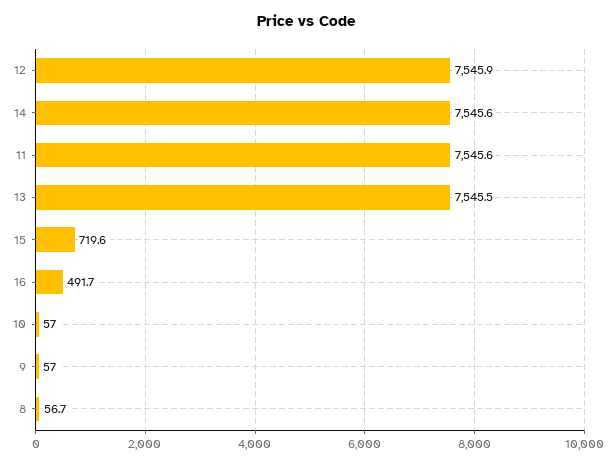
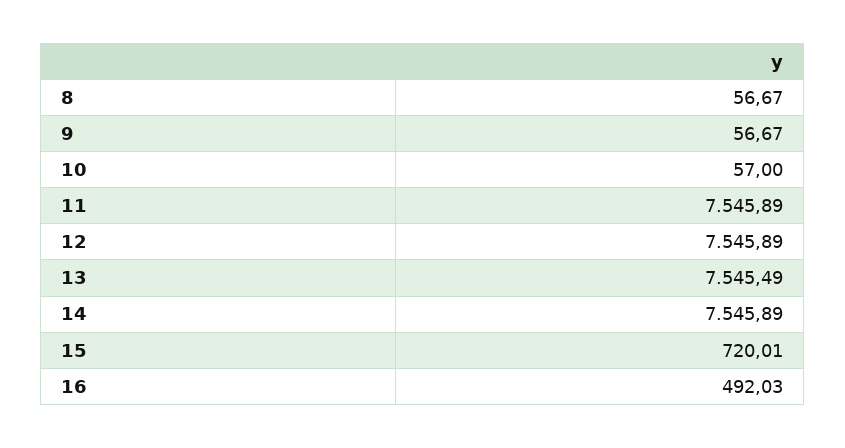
  {
    "12": 7545.89,
-   "14": 7545.6,
+   "14": 7545.89,
-   "11": 7545.6,
+   "11": 7545.89,
    "13": 7545.49,
-   "15": 719.6,
+   "15": 720.01,
-   "16": 491.7,
+   "16": 492.03,
    "10": 57,
-   "9": 57,
+   "9": 56.67,
    "8": 56.67
  }

